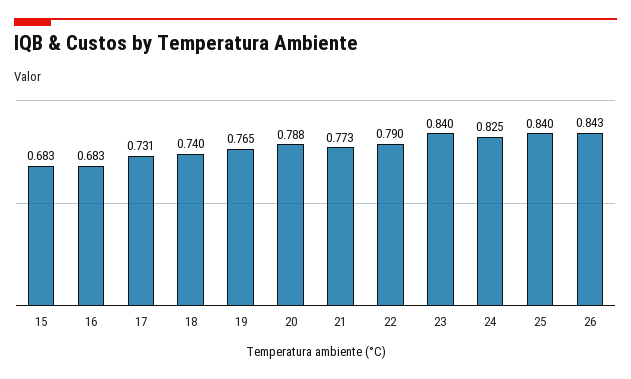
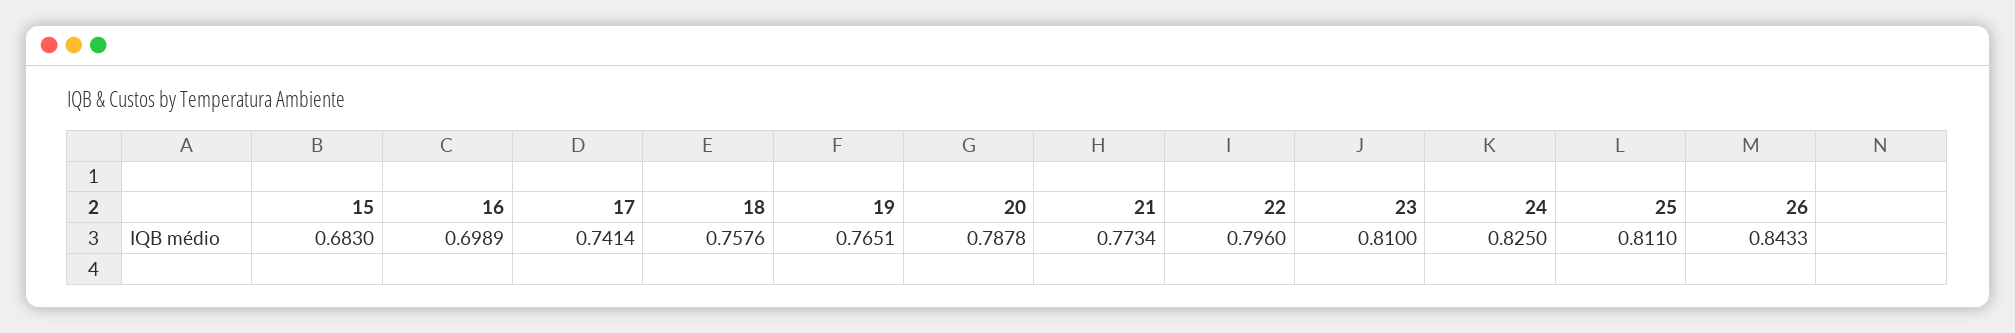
  {
    "15": 0.683,
-   "16": 0.683,
+   "16": 0.6989,
-   "17": 0.731,
+   "17": 0.7414,
-   "18": 0.74,
+   "18": 0.7576,
    "19": 0.7651,
    "20": 0.7878,
    "21": 0.7734,
-   "22": 0.79,
+   "22": 0.796,
-   "23": 0.84,
+   "23": 0.81,
    "24": 0.825,
-   "25": 0.84,
+   "25": 0.811,
    "26": 0.8433
  }

